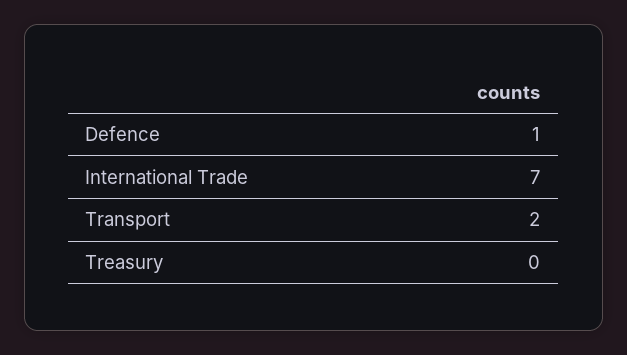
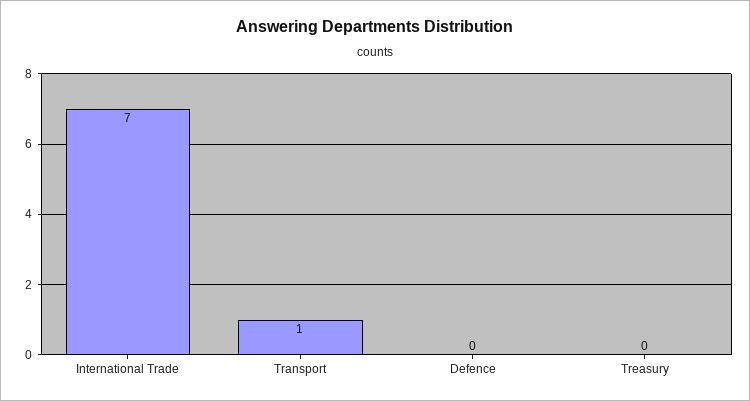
  {
-   "Defence": 1,
+   "Defence": 0,
    "International Trade": 7,
-   "Transport": 2,
+   "Transport": 1,
    "Treasury": 0
  }

